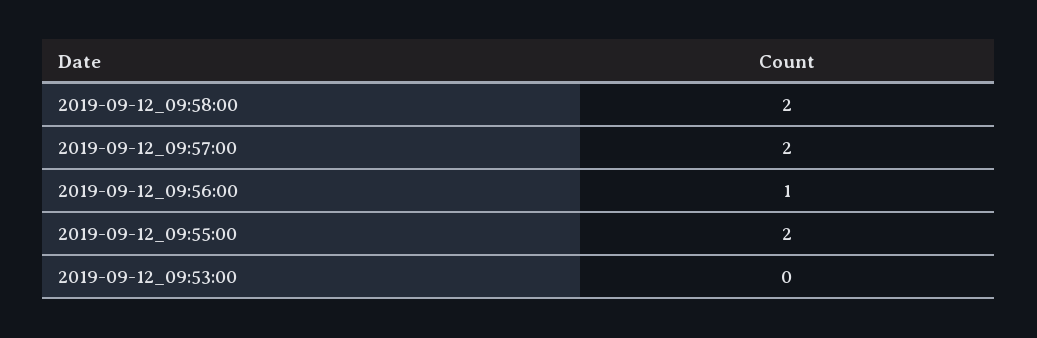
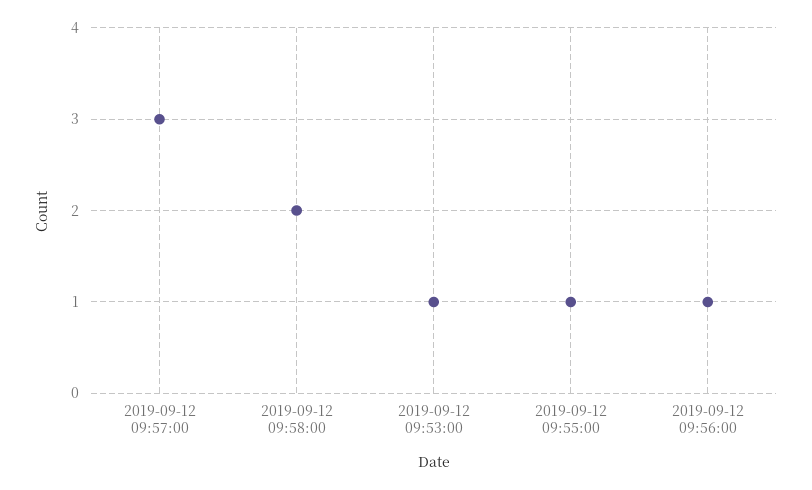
  {
    "2019-09-12_09:58:00": 2,
-   "2019-09-12_09:57:00": 2,
+   "2019-09-12_09:57:00": 3,
    "2019-09-12_09:56:00": 1,
-   "2019-09-12_09:55:00": 2,
+   "2019-09-12_09:55:00": 1,
-   "2019-09-12_09:53:00": 0
+   "2019-09-12_09:53:00": 1
  }

